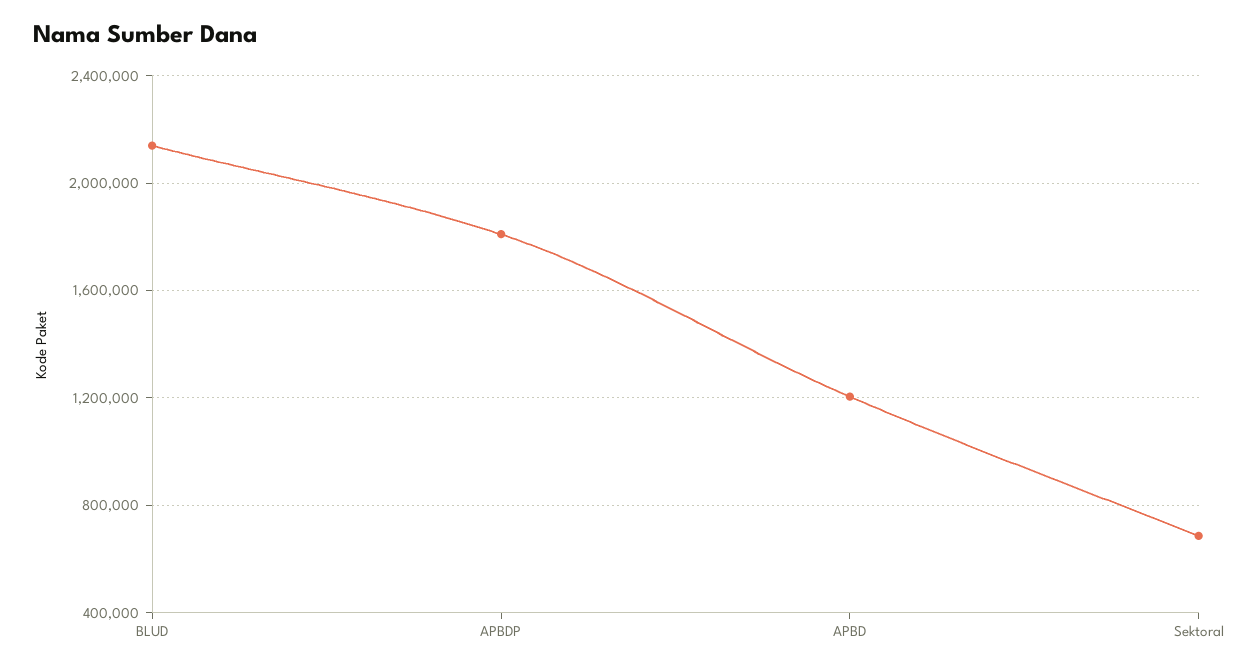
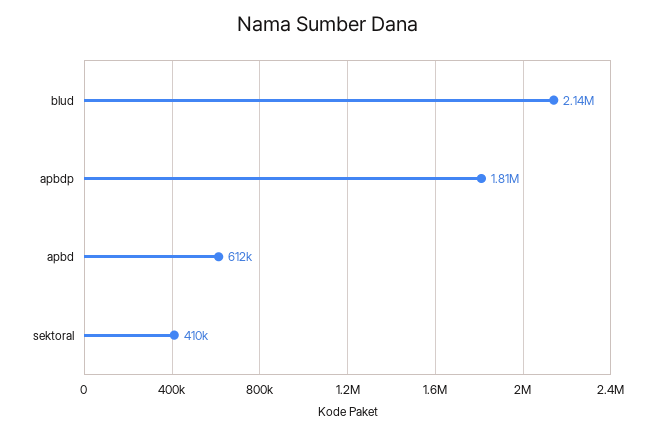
  {
    "BLUD": 2140000,
    "APBDP": 1810000,
-   "APBD": 1200000,
+   "APBD": 612000,
-   "Sektoral": 700000
+   "Sektoral": 410000
  }

